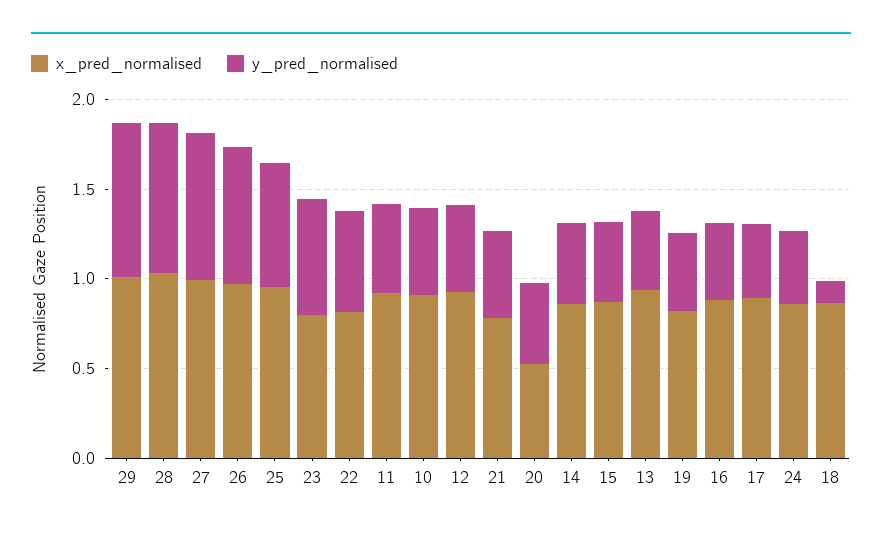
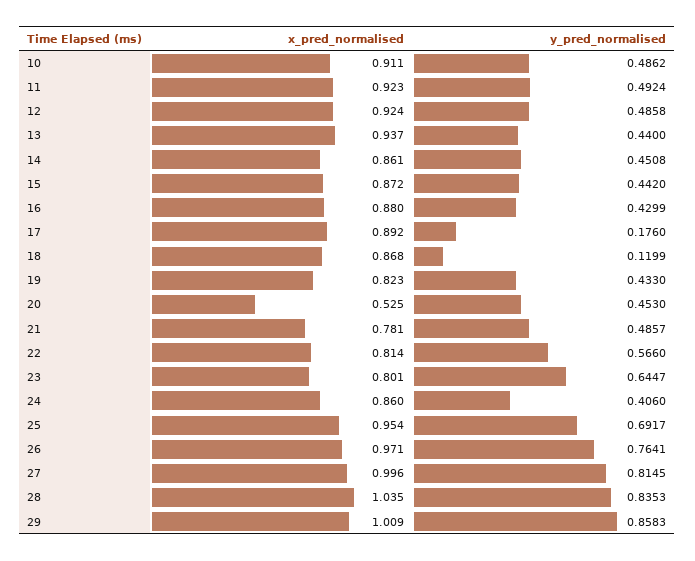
  {
    "x_pred_normalised": {
      "29": 1.009,
      "28": 1.035,
      "27": 0.996,
      "26": 0.971,
      "25": 0.954,
      "23": 0.801,
      "22": 0.814,
      "11": 0.923,
      "10": 0.911,
      "12": 0.924,
      "21": 0.781,
      "20": 0.525,
      "14": 0.861,
      "15": 0.872,
      "13": 0.937,
      "19": 0.823,
      "16": 0.88,
      "17": 0.892,
      "24": 0.86,
      "18": 0.868
    },
    "y_pred_normalised": {
      "29": 0.8583,
      "28": 0.8353,
      "27": 0.8145,
      "26": 0.7641,
      "25": 0.6917,
      "23": 0.6447,
      "22": 0.566,
      "11": 0.4924,
      "10": 0.4862,
      "12": 0.4858,
      "21": 0.4857,
      "20": 0.453,
      "14": 0.4508,
      "15": 0.442,
      "13": 0.44,
      "19": 0.433,
      "16": 0.4299,
-     "17": 0.4,
+     "17": 0.176,
      "24": 0.406,
      "18": 0.1199
    }
  }

